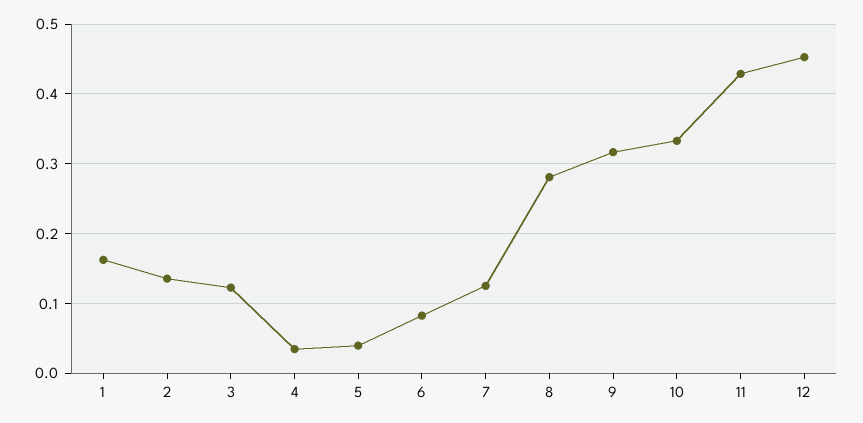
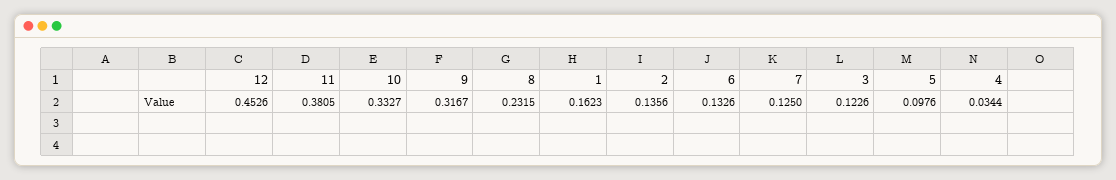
  {
    "1": 0.1623,
    "2": 0.1356,
    "3": 0.1226,
    "4": 0.0344,
-   "5": 0.04,
+   "5": 0.0976,
-   "6": 0.08,
+   "6": 0.1326,
    "7": 0.125,
-   "8": 0.28,
+   "8": 0.2315,
    "9": 0.3167,
    "10": 0.3327,
-   "11": 0.43,
+   "11": 0.3805,
    "12": 0.4526
  }

